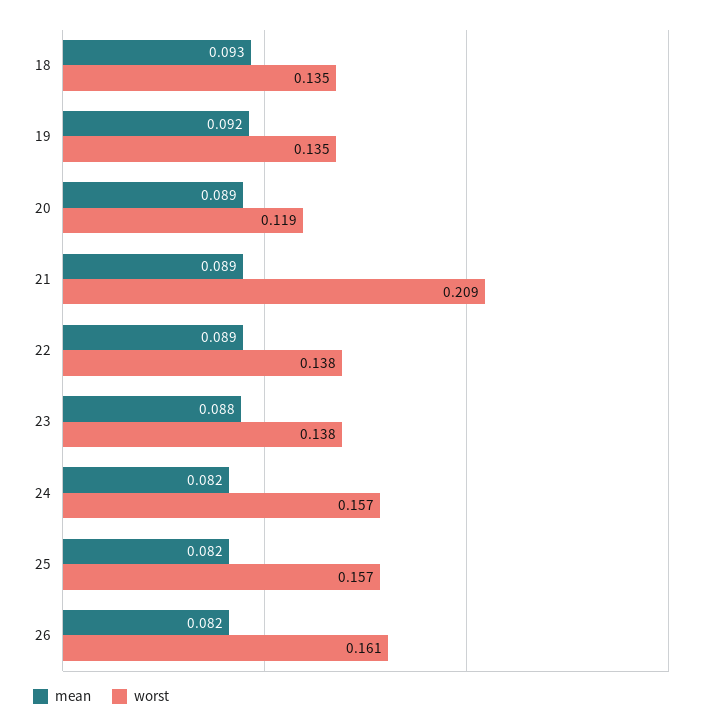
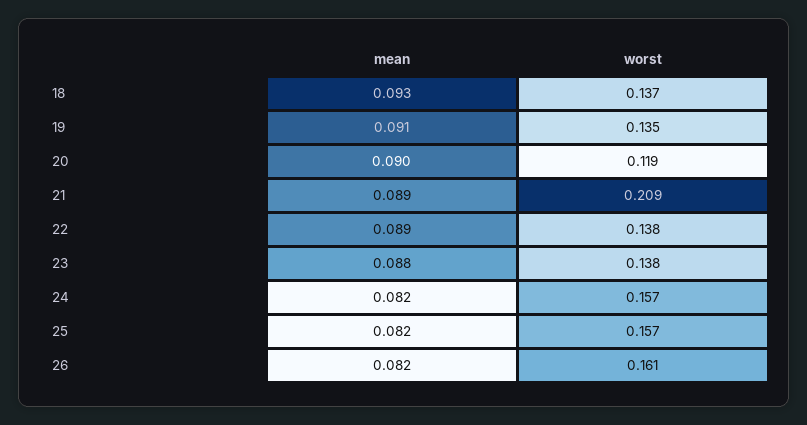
  {
    "mean": {
      "18": 0.093,
-     "19": 0.092,
+     "19": 0.091,
-     "20": 0.089,
+     "20": 0.09,
      "21": 0.089,
      "22": 0.089,
      "23": 0.088,
      "24": 0.082,
      "25": 0.082,
      "26": 0.082
    },
    "worst": {
-     "18": 0.135,
+     "18": 0.137,
      "19": 0.135,
      "20": 0.119,
      "21": 0.209,
      "22": 0.138,
      "23": 0.138,
      "24": 0.157,
      "25": 0.157,
      "26": 0.161
    }
  }

